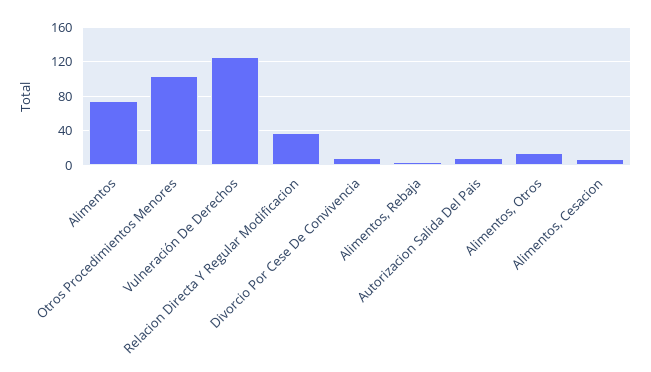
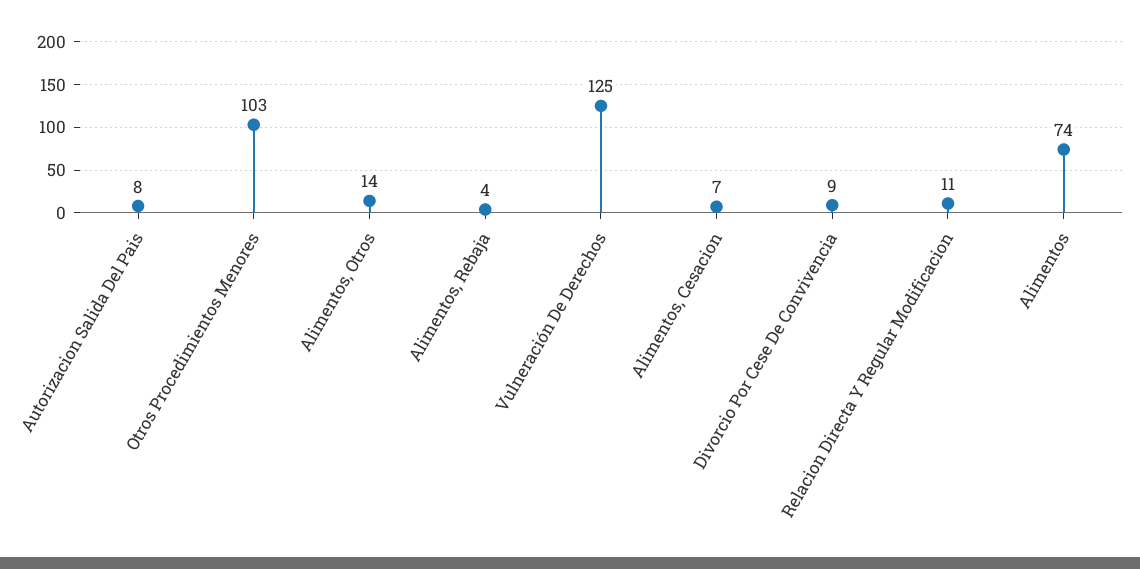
  {
    "Alimentos": 74,
    "Otros Procedimientos Menores": 103,
    "Vulneración De Derechos": 125,
-   "Relacion Directa Y Regular Modificacion": 40,
+   "Relacion Directa Y Regular Modificacion": 11,
    "Divorcio Por Cese De Convivencia": 9,
    "Alimentos, Rebaja": 4,
    "Autorizacion Salida Del Pais": 8,
    "Alimentos, Otros": 14,
    "Alimentos, Cesacion": 7
  }

